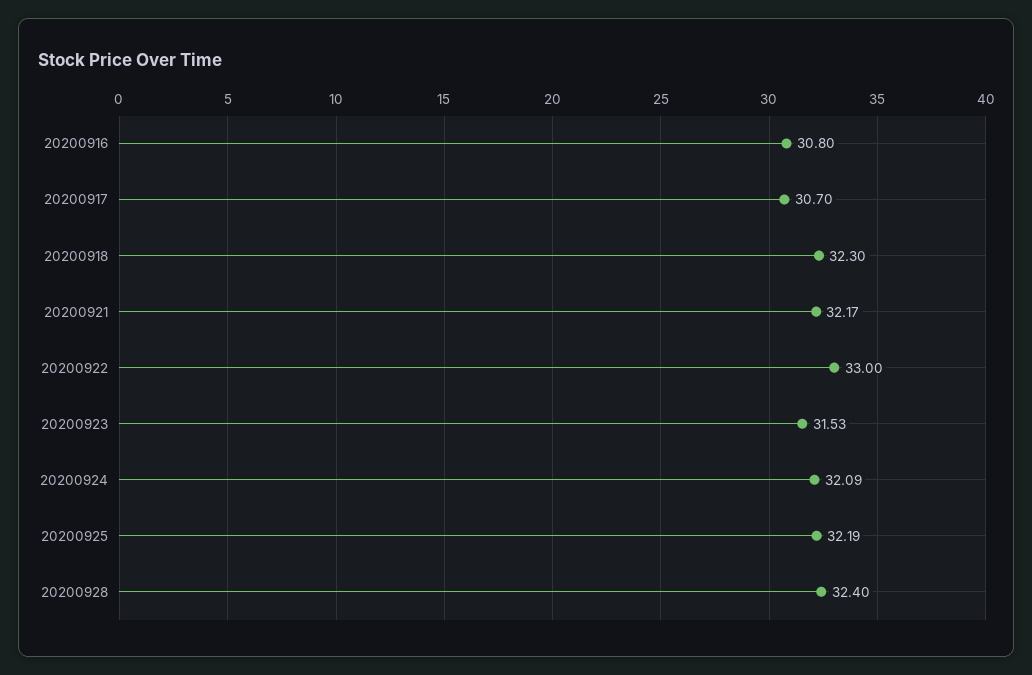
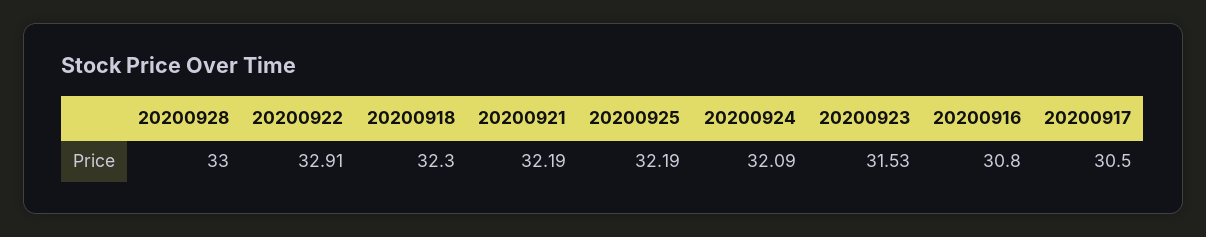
  {
    "20200916": 30.8,
-   "20200917": 30.7,
+   "20200917": 30.5,
    "20200918": 32.3,
-   "20200921": 32.17,
+   "20200921": 32.19,
-   "20200922": 33,
+   "20200922": 32.91,
    "20200923": 31.53,
    "20200924": 32.09,
    "20200925": 32.19,
-   "20200928": 32.4
+   "20200928": 33
  }

